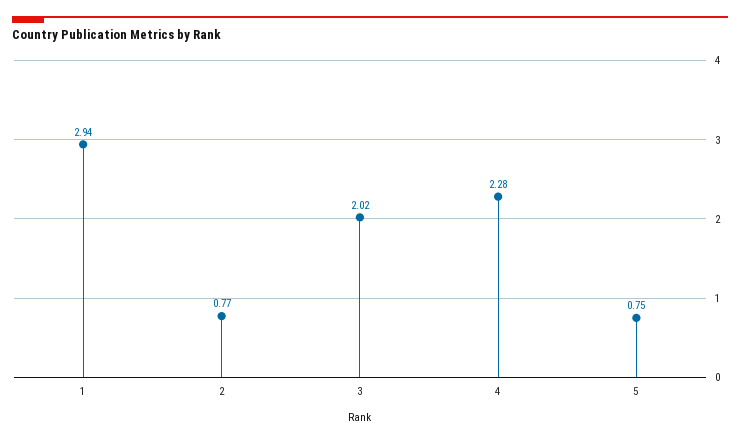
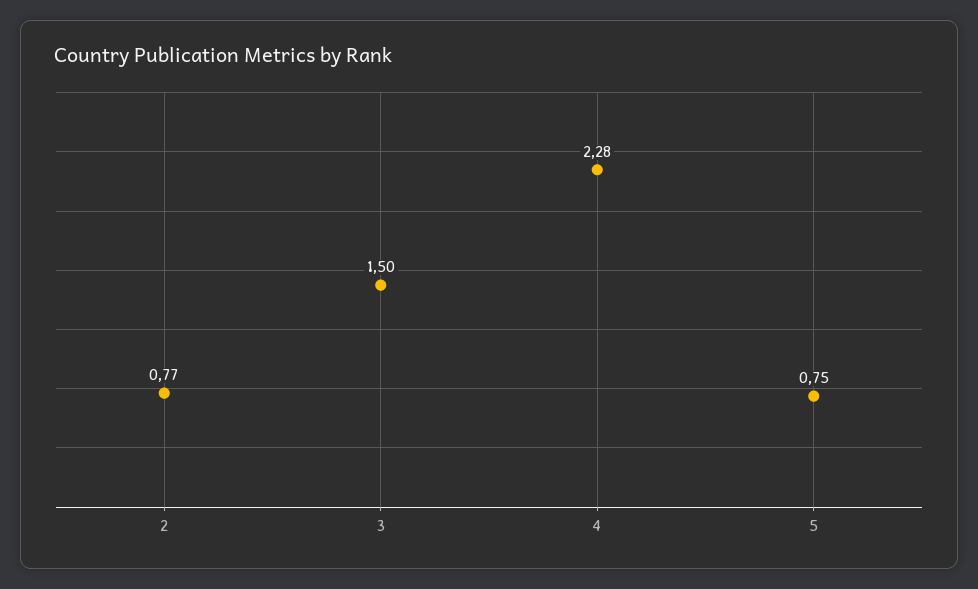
  {
-   "1": 2.94,
    "2": 0.77,
-   "3": 2.02,
+   "3": 1.5,
    "4": 2.28,
    "5": 0.75
  }

